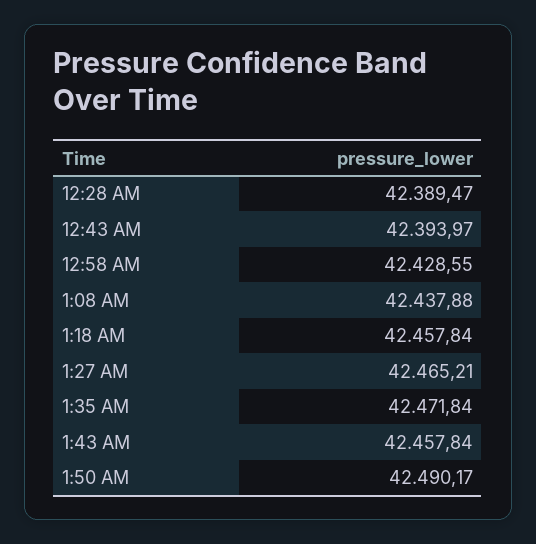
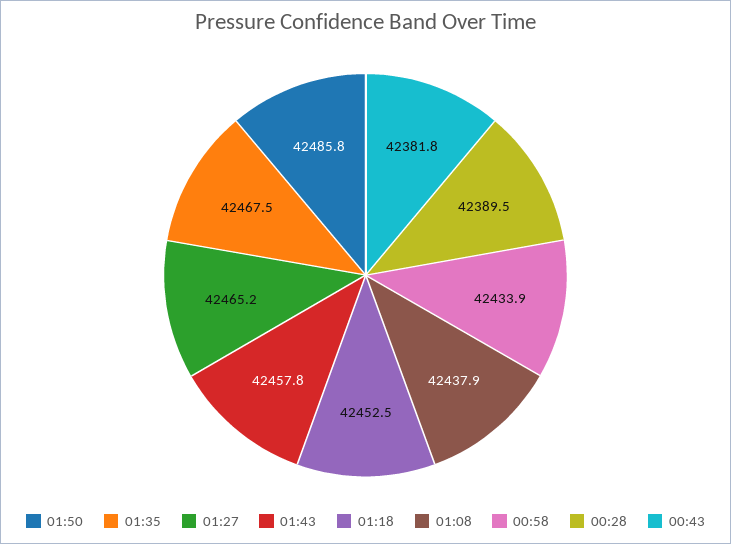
  {
    "12:28 AM": 42389.47,
-   "12:43 AM": 42393.97,
+   "12:43 AM": 42381.8,
-   "12:58 AM": 42428.55,
+   "12:58 AM": 42433.9,
    "1:08 AM": 42437.88,
-   "1:18 AM": 42457.84,
+   "1:18 AM": 42452.5,
    "1:27 AM": 42465.21,
-   "1:35 AM": 42471.84,
+   "1:35 AM": 42467.5,
    "1:43 AM": 42457.84,
-   "1:50 AM": 42490.17
+   "1:50 AM": 42485.8
  }

